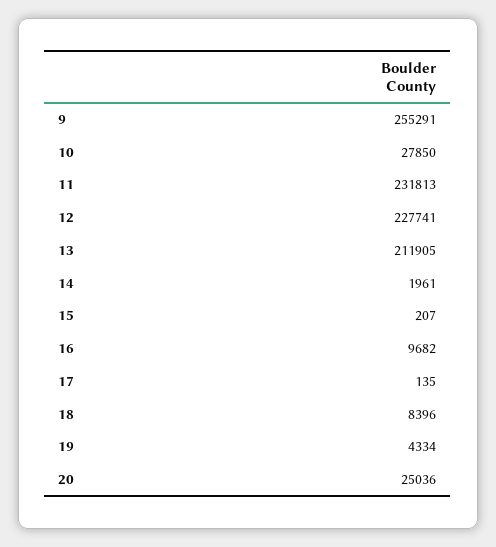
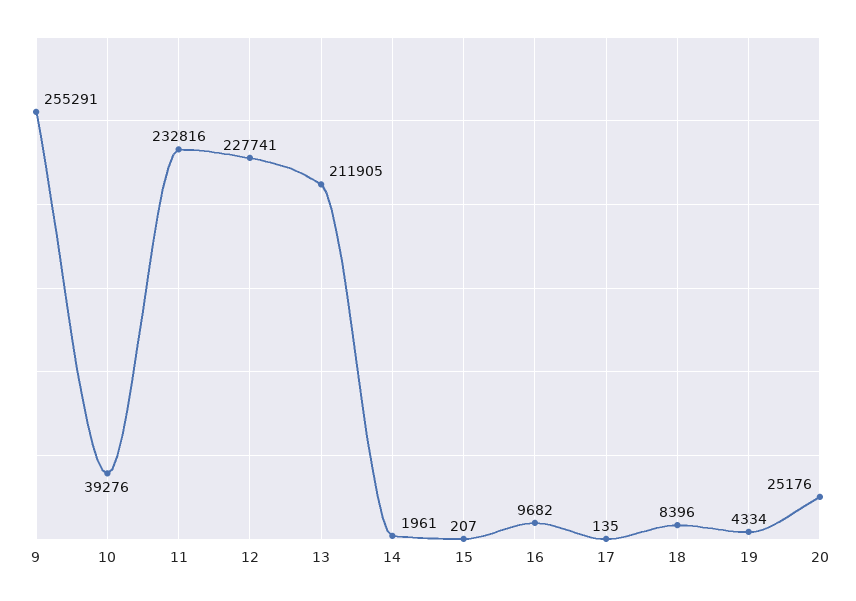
  {
    "9": 255291,
-   "10": 27850,
+   "10": 39276,
-   "11": 231813,
+   "11": 232816,
    "12": 227741,
    "13": 211905,
    "14": 1961,
    "15": 207,
    "16": 9682,
    "17": 135,
    "18": 8396,
    "19": 4334,
-   "20": 25036
+   "20": 25176
  }

